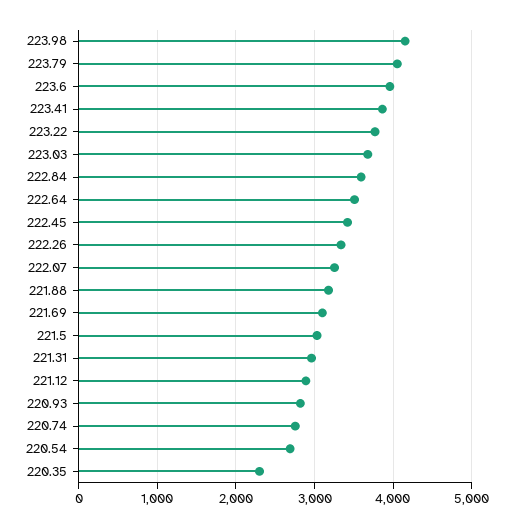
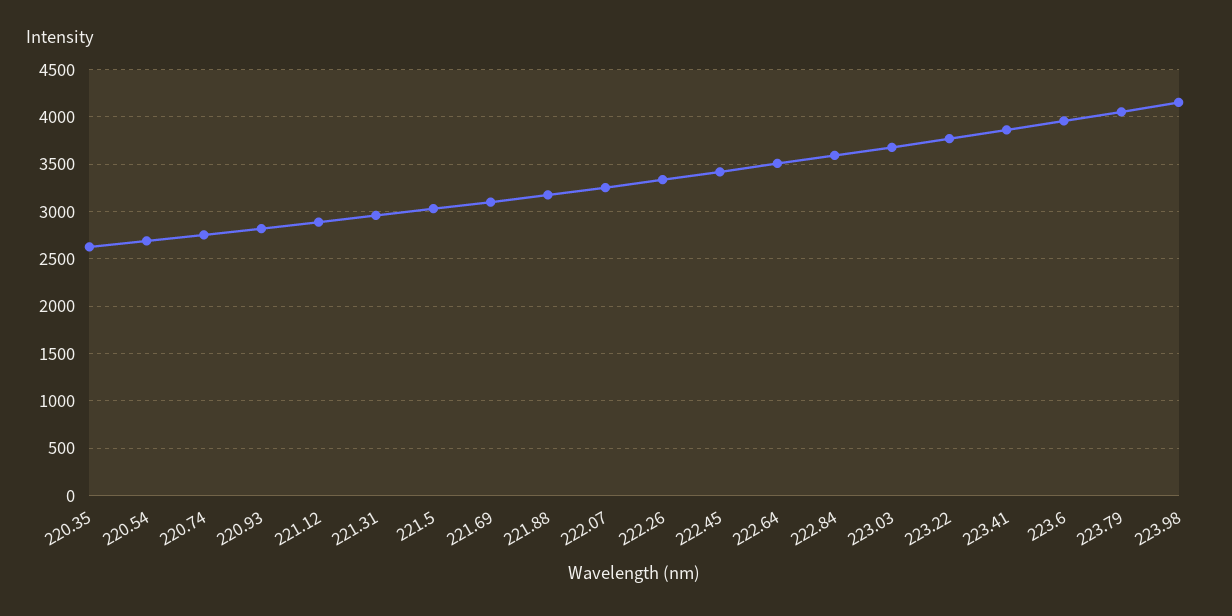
  {
    "223.98": 4200,
    "223.79": 4100,
    "223.6": 4000,
    "223.41": 3900,
    "223.22": 3800,
    "223.03": 3700,
    "222.84": 3600,
    "222.64": 3500,
    "222.45": 3400,
    "222.26": 3300,
    "222.07": 3300,
    "221.88": 3200,
    "221.69": 3100,
    "221.5": 3000,
    "221.31": 3000,
    "221.12": 2900,
    "220.93": 2800,
    "220.74": 2800,
    "220.54": 2700,
-   "220.35": 2300
+   "220.35": 2600
  }

